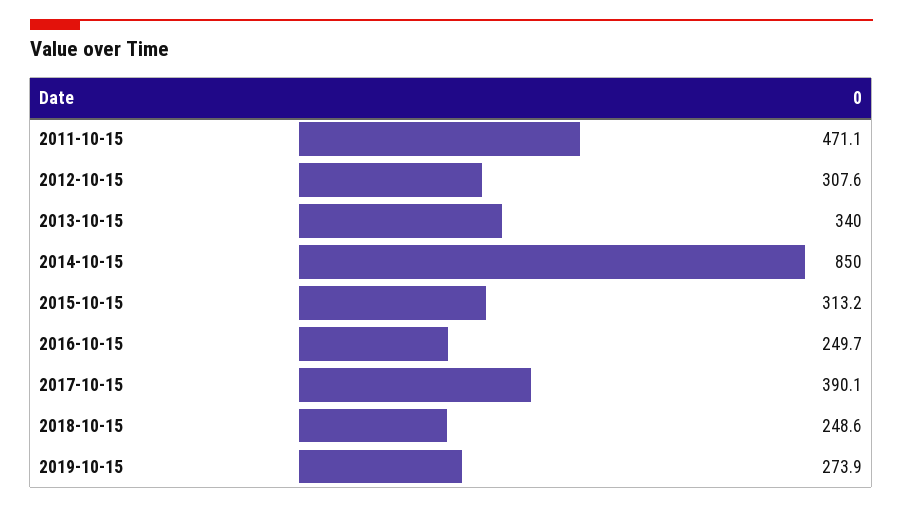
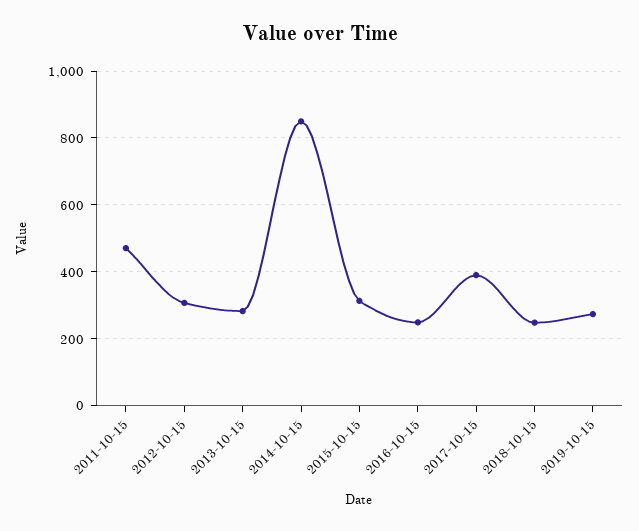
  {
    "2011-10-15": 471.1,
    "2012-10-15": 307.6,
-   "2013-10-15": 340,
+   "2013-10-15": 280,
    "2014-10-15": 850,
    "2015-10-15": 313.2,
    "2016-10-15": 249.7,
    "2017-10-15": 390.1,
    "2018-10-15": 248.6,
    "2019-10-15": 273.9
  }

